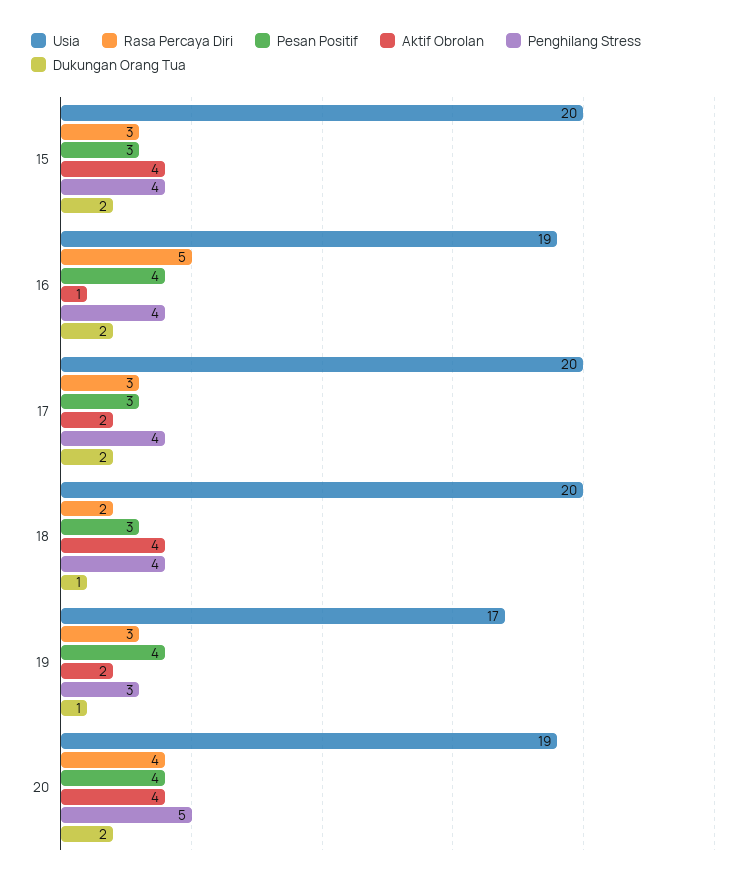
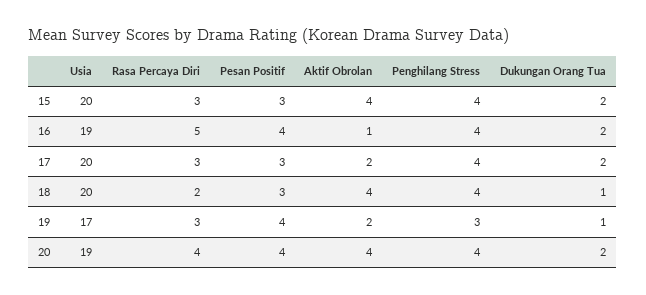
  {
    "Usia": {
      "15": 20,
      "16": 19,
      "17": 20,
      "18": 20,
      "19": 17,
      "20": 19
    },
    "Rasa Percaya Diri": {
      "15": 3,
      "16": 5,
      "17": 3,
      "18": 2,
      "19": 3,
      "20": 4
    },
    "Pesan Positif": {
      "15": 3,
      "16": 4,
      "17": 3,
      "18": 3,
      "19": 4,
      "20": 4
    },
    "Aktif Obrolan": {
      "15": 4,
      "16": 1,
      "17": 2,
      "18": 4,
      "19": 2,
      "20": 4
    },
    "Penghilang Stress": {
      "15": 4,
      "16": 4,
      "17": 4,
      "18": 4,
      "19": 3,
-     "20": 5
+     "20": 4
    },
    "Dukungan Orang Tua": {
      "15": 2,
      "16": 2,
      "17": 2,
      "18": 1,
      "19": 1,
      "20": 2
    }
  }

